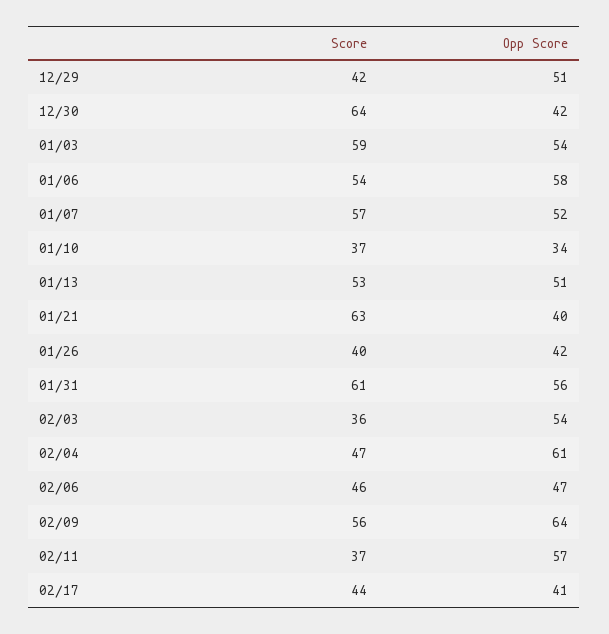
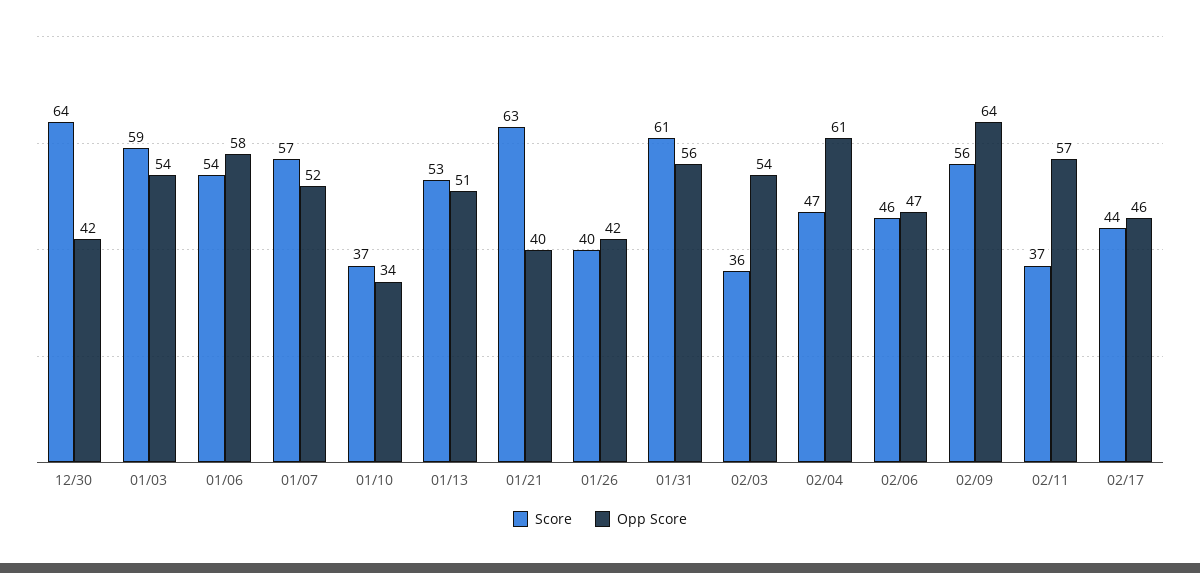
  {
    "Score": {
-     "12/29": 42,
      "12/30": 64,
      "01/03": 59,
      "01/06": 54,
      "01/07": 57,
      "01/10": 37,
      "01/13": 53,
      "01/21": 63,
      "01/26": 40,
      "01/31": 61,
      "02/03": 36,
      "02/04": 47,
      "02/06": 46,
      "02/09": 56,
      "02/11": 37,
      "02/17": 44
    },
    "Opp Score": {
-     "12/29": 51,
      "12/30": 42,
      "01/03": 54,
      "01/06": 58,
      "01/07": 52,
      "01/10": 34,
      "01/13": 51,
      "01/21": 40,
      "01/26": 42,
      "01/31": 56,
      "02/03": 54,
      "02/04": 61,
      "02/06": 47,
      "02/09": 64,
      "02/11": 57,
-     "02/17": 41
+     "02/17": 46
    }
  }

